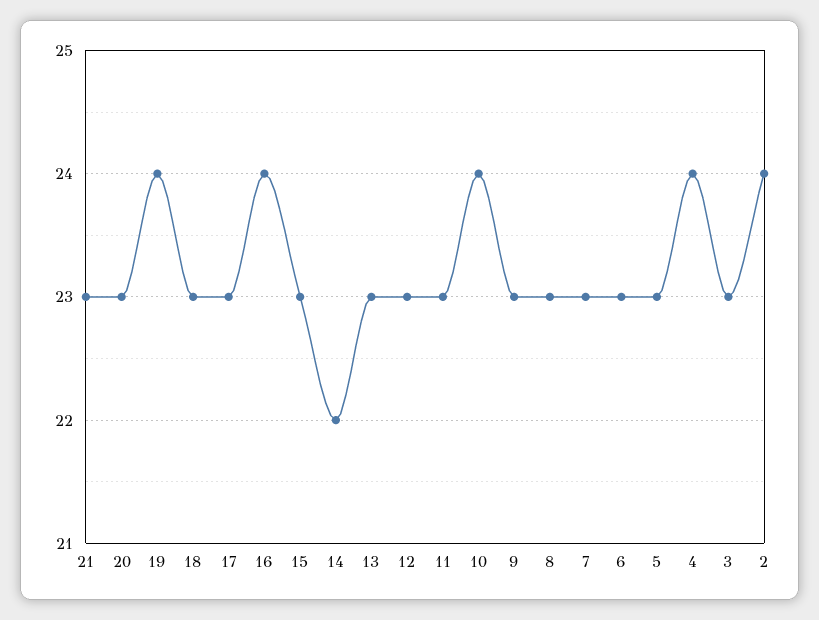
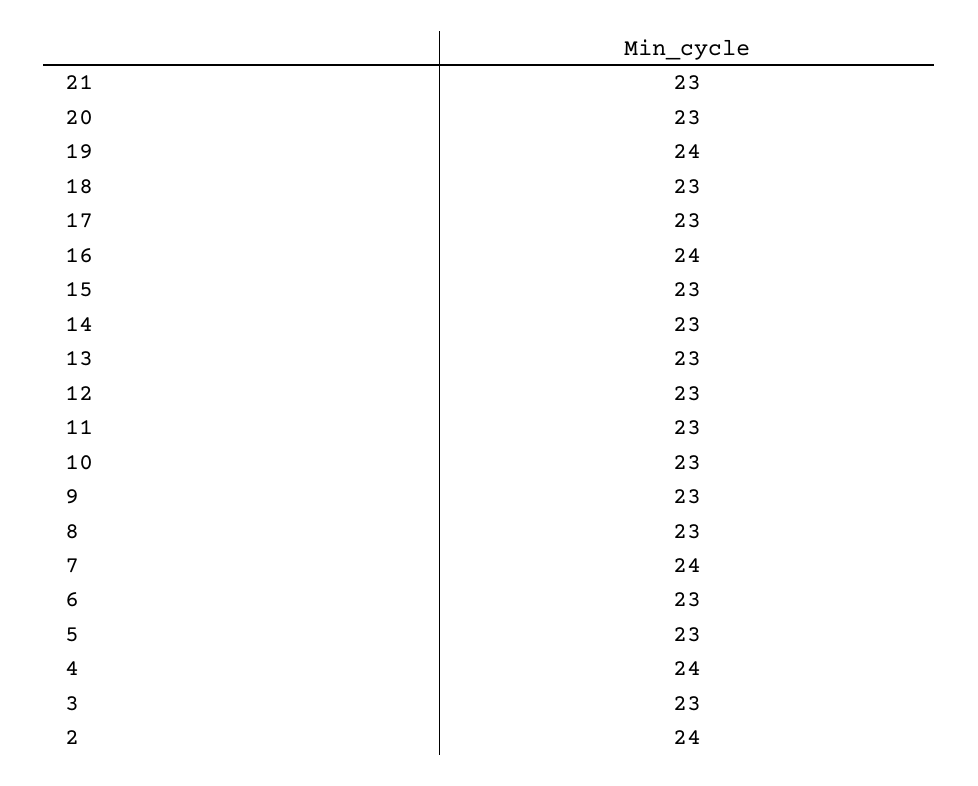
  {
    "21": 23,
    "20": 23,
    "19": 24,
    "18": 23,
    "17": 23,
    "16": 24,
    "15": 23,
-   "14": 22,
+   "14": 23,
    "13": 23,
    "12": 23,
    "11": 23,
-   "10": 24,
+   "10": 23,
    "9": 23,
    "8": 23,
-   "7": 23,
+   "7": 24,
    "6": 23,
    "5": 23,
    "4": 24,
    "3": 23,
    "2": 24
  }

